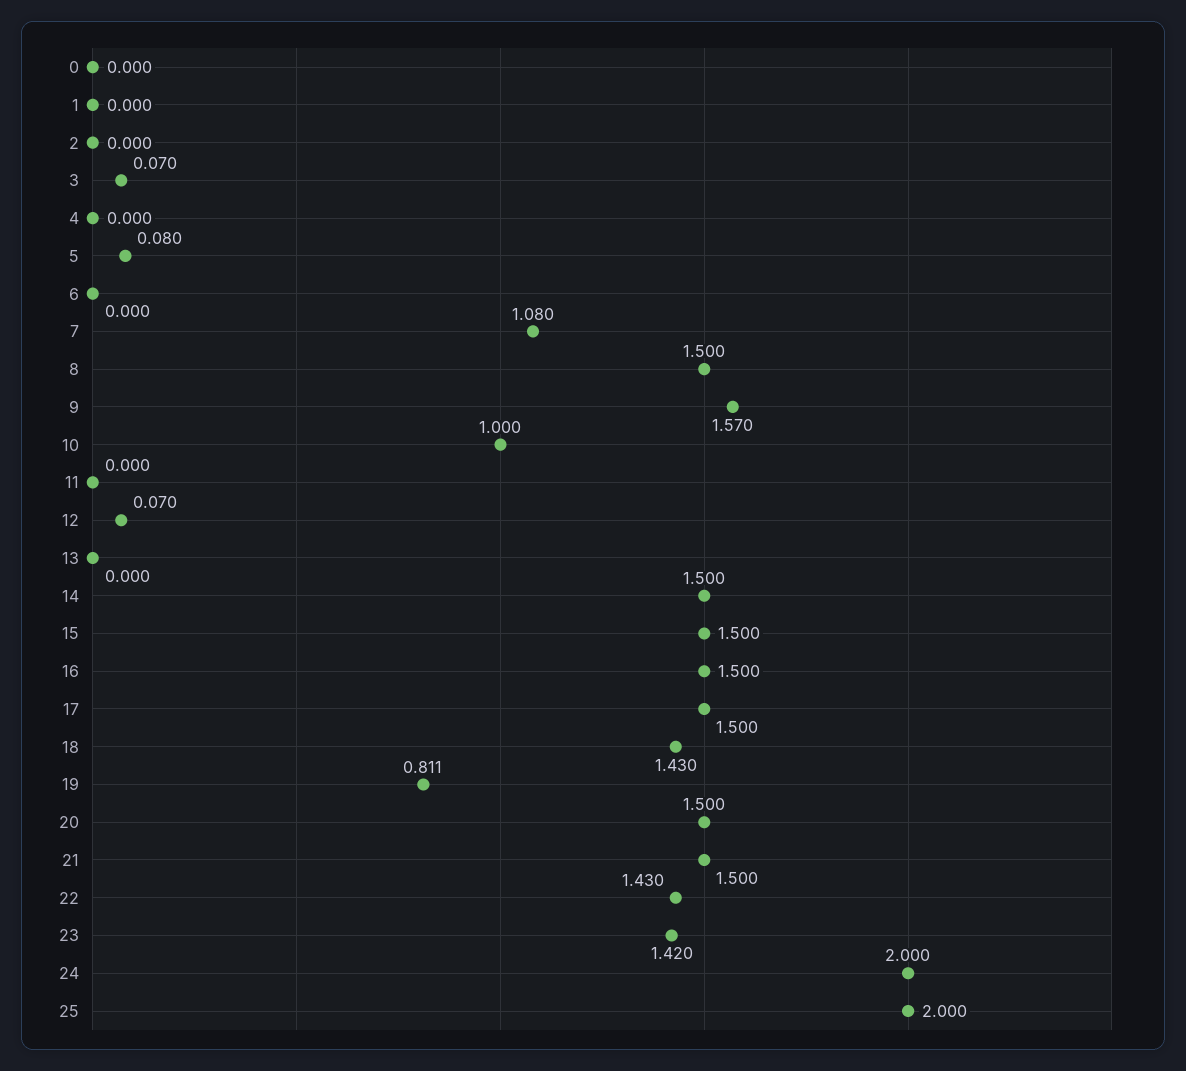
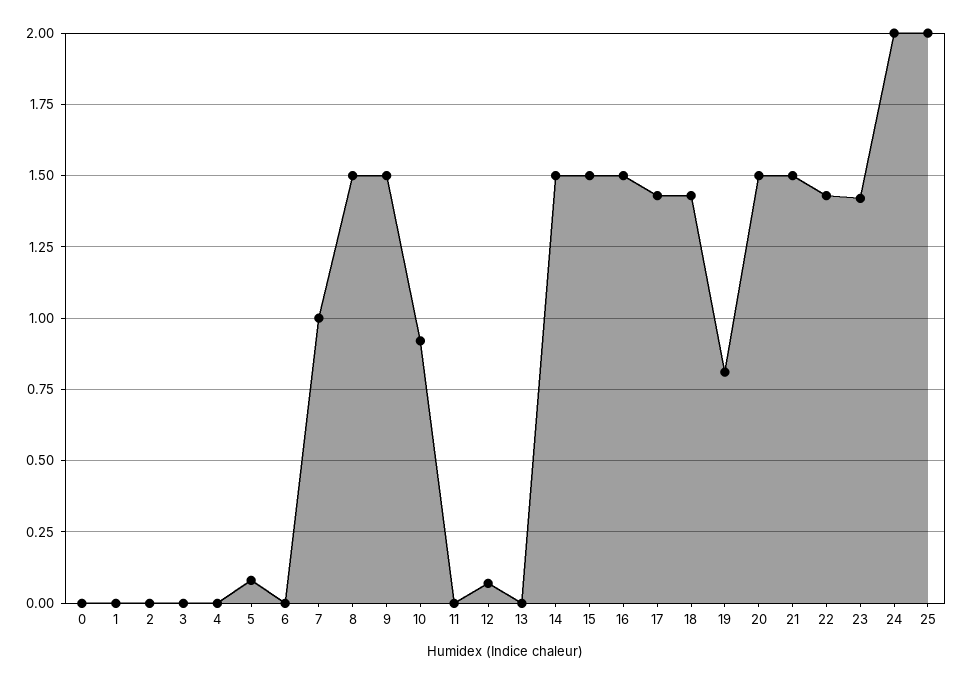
  {
    "0": 0,
    "1": 0,
    "2": 0,
-   "3": 0.07,
+   "3": 0,
    "4": 0,
    "5": 0.08,
    "6": 0,
-   "7": 1.08,
+   "7": 1,
    "8": 1.5,
-   "9": 1.57,
+   "9": 1.5,
-   "10": 1,
+   "10": 0.925,
    "11": 0,
    "12": 0.07,
    "13": 0,
    "14": 1.5,
    "15": 1.5,
    "16": 1.5,
-   "17": 1.5,
+   "17": 1.425,
    "18": 1.43,
    "19": 0.811,
    "20": 1.5,
    "21": 1.5,
    "22": 1.43,
    "23": 1.42,
    "24": 2,
    "25": 2
  }

